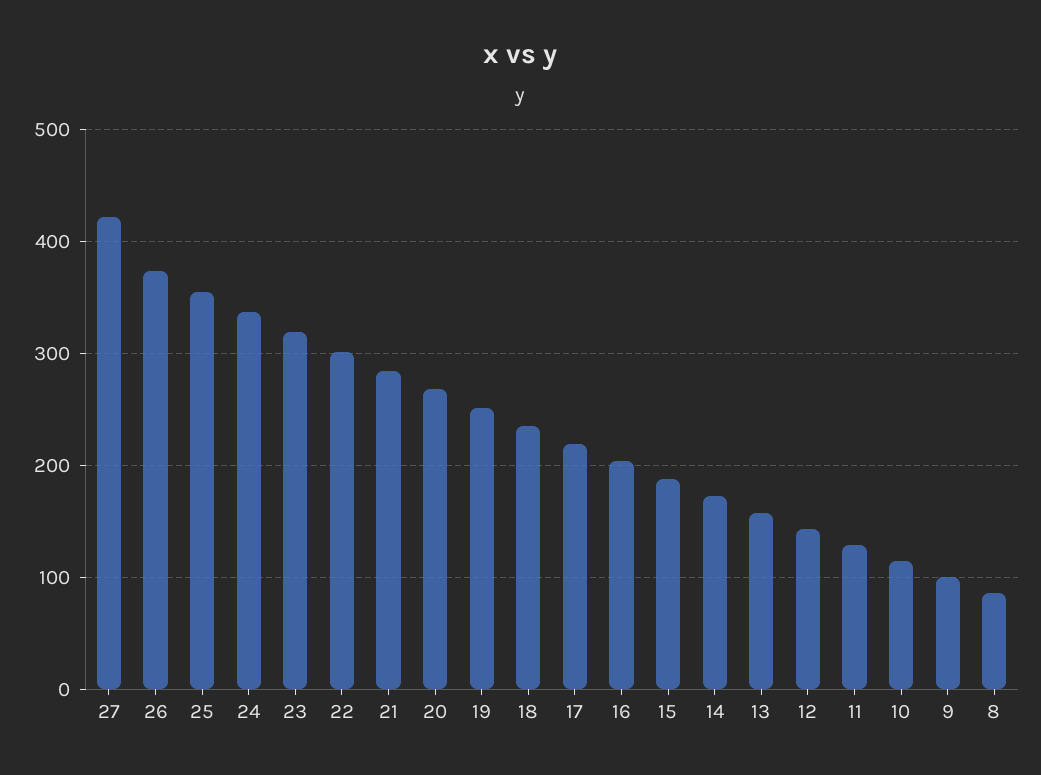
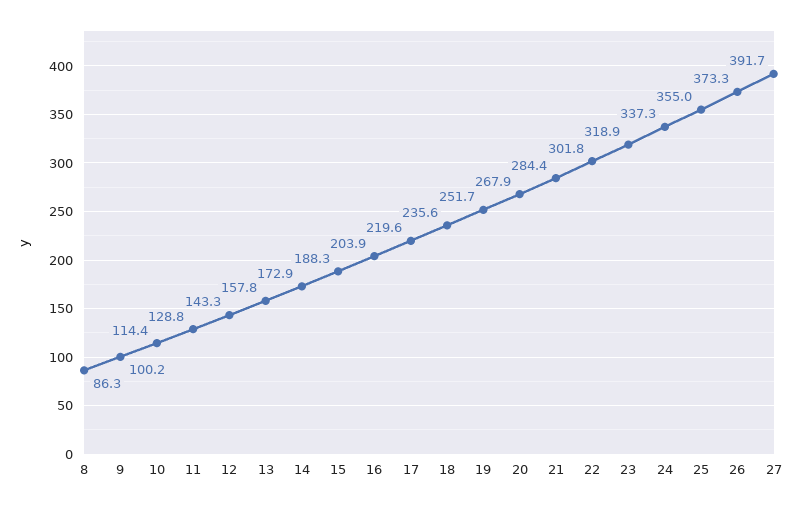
  {
-   "27": 420,
+   "27": 391.7,
    "26": 373.3,
    "25": 355,
    "24": 337.3,
    "23": 318.9,
    "22": 301.8,
    "21": 284.4,
    "20": 267.9,
    "19": 251.7,
    "18": 235.6,
    "17": 219.6,
    "16": 203.9,
    "15": 188.3,
    "14": 172.9,
    "13": 157.8,
    "12": 143.3,
    "11": 128.8,
    "10": 114.4,
    "9": 100.2,
    "8": 86.3
  }

